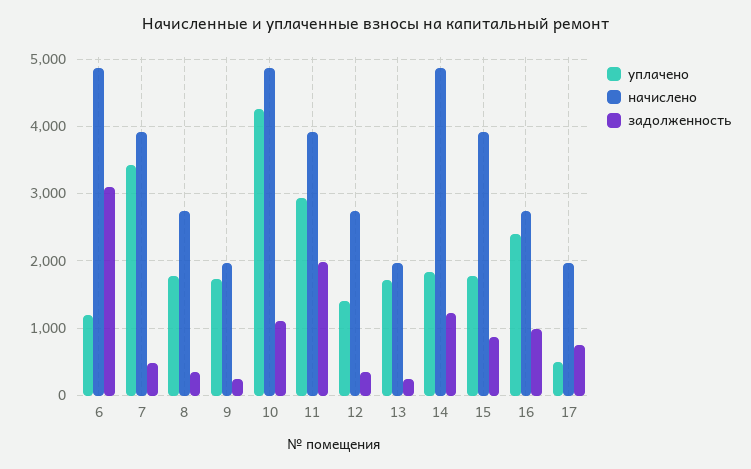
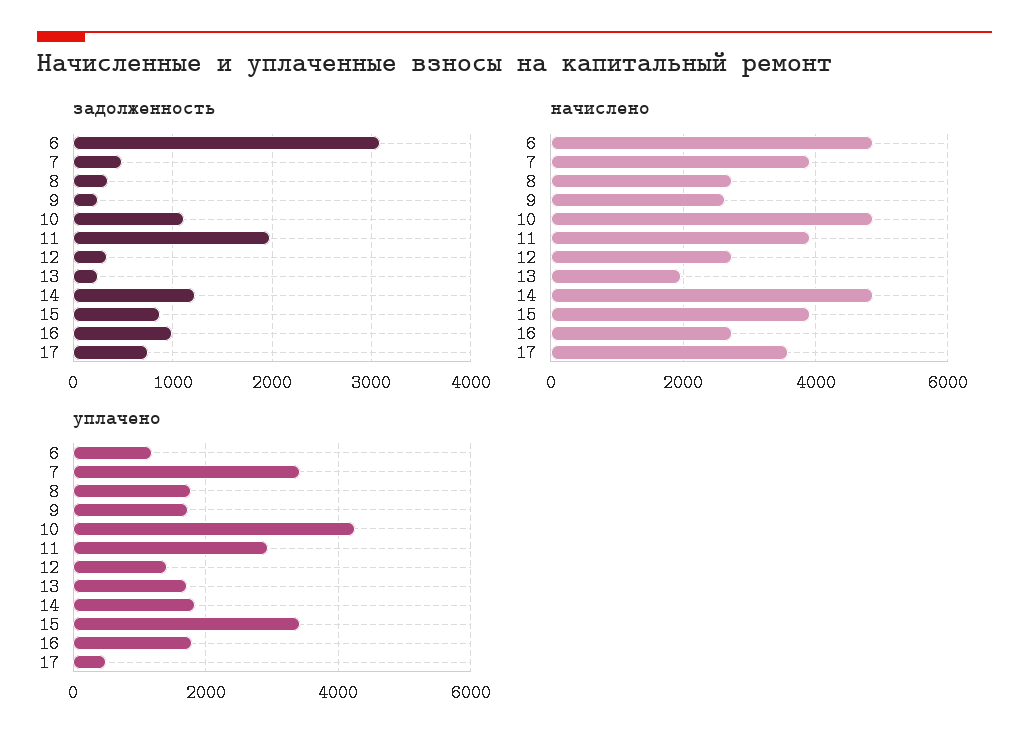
  {
    "уплачено": {
      "6": 1200,
      "7": 3400,
      "8": 1800,
      "9": 1700,
      "10": 4300,
      "11": 2900,
      "12": 1400,
      "13": 1700,
      "14": 1800,
-     "15": 1800,
+     "15": 3400,
-     "16": 2400,
+     "16": 1800,
      "17": 500
    },
    "начислено": {
      "6": 4900,
      "7": 3900,
      "8": 2700,
-     "9": 2000,
+     "9": 2600,
      "10": 4900,
      "11": 3900,
      "12": 2700,
      "13": 2000,
      "14": 4900,
      "15": 3900,
      "16": 2700,
-     "17": 2000
+     "17": 3600
    },
    "задолженность": {
      "6": 3100,
      "7": 500,
      "8": 300,
      "9": 200,
      "10": 1100,
      "11": 2000,
      "12": 300,
      "13": 200,
      "14": 1200,
      "15": 900,
      "16": 1000,
      "17": 700
    }
  }

